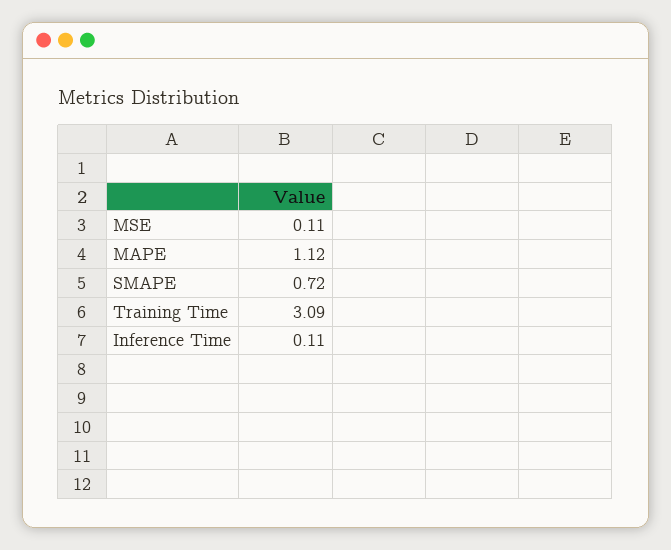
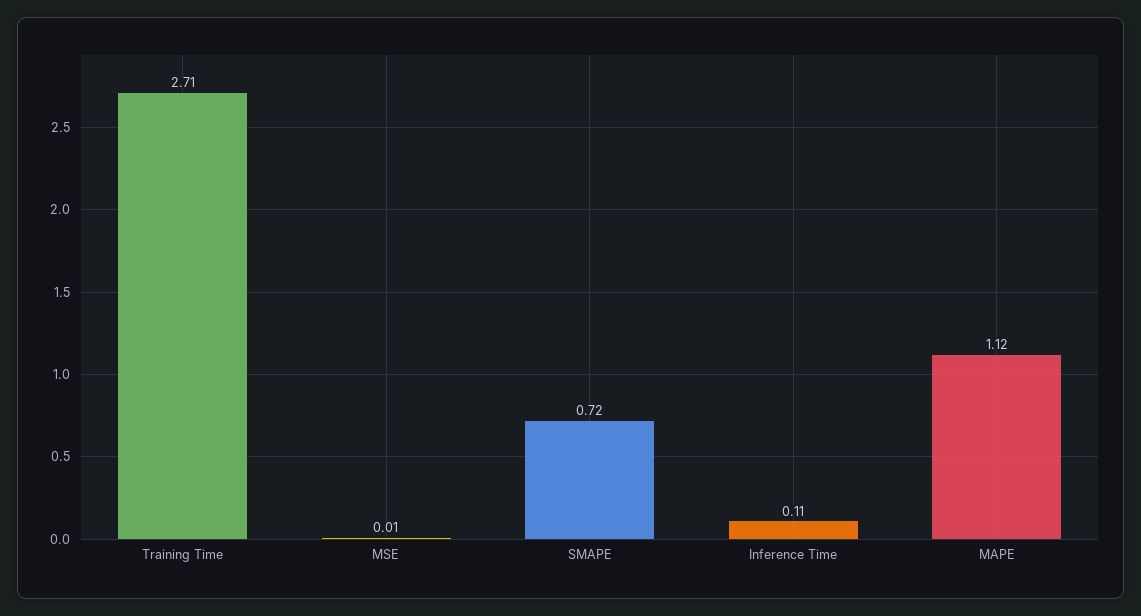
  {
-   "MSE": 0.11,
+   "MSE": 0.01,
    "MAPE": 1.12,
    "SMAPE": 0.72,
-   "Training Time": 3.09,
+   "Training Time": 2.71,
    "Inference Time": 0.11
  }

